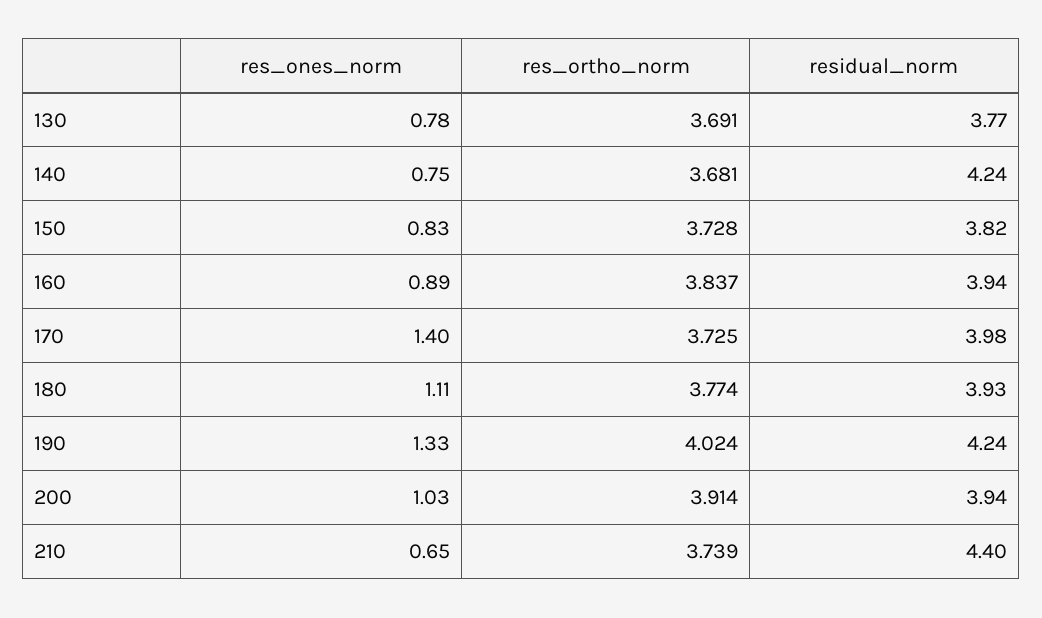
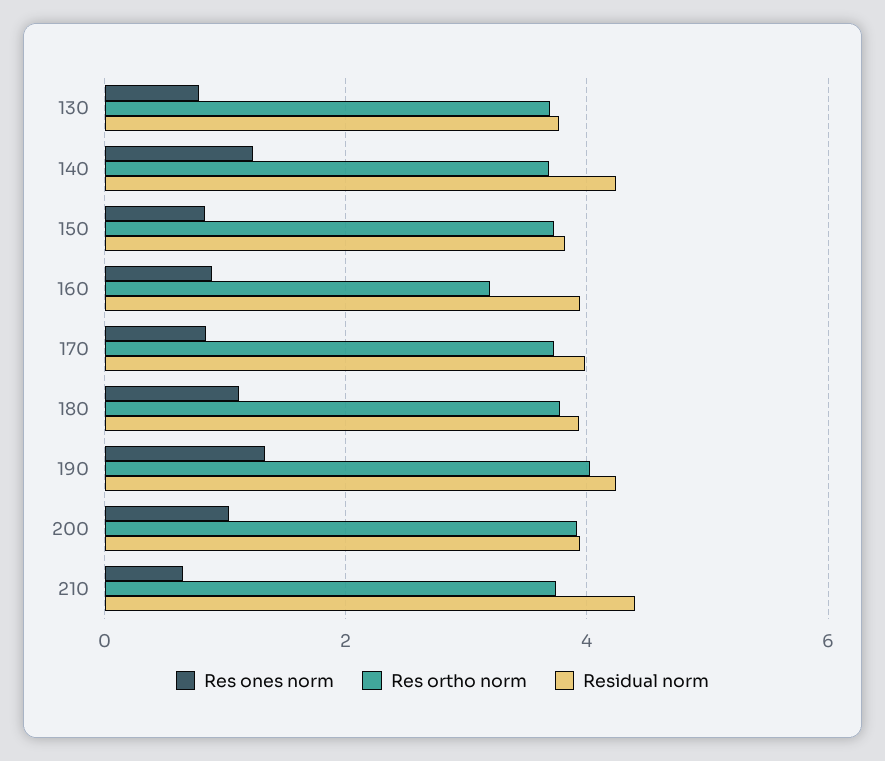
  {
    "res_ones_norm": {
      "130": 0.78,
-     "140": 0.75,
+     "140": 1.2,
      "150": 0.83,
      "160": 0.89,
-     "170": 1.4,
+     "170": 0.8,
      "180": 1.11,
      "190": 1.33,
      "200": 1.03,
      "210": 0.65
    },
    "res_ortho_norm": {
      "130": 3.691,
      "140": 3.681,
      "150": 3.728,
-     "160": 3.837,
+     "160": 3.2,
      "170": 3.725,
      "180": 3.774,
      "190": 4.024,
      "200": 3.914,
      "210": 3.739
    },
    "residual_norm": {
      "130": 3.77,
      "140": 4.24,
      "150": 3.82,
      "160": 3.94,
      "170": 3.98,
      "180": 3.93,
      "190": 4.24,
      "200": 3.94,
      "210": 4.4
    }
  }

